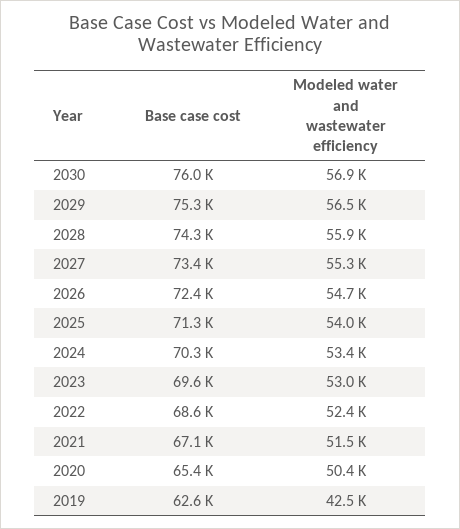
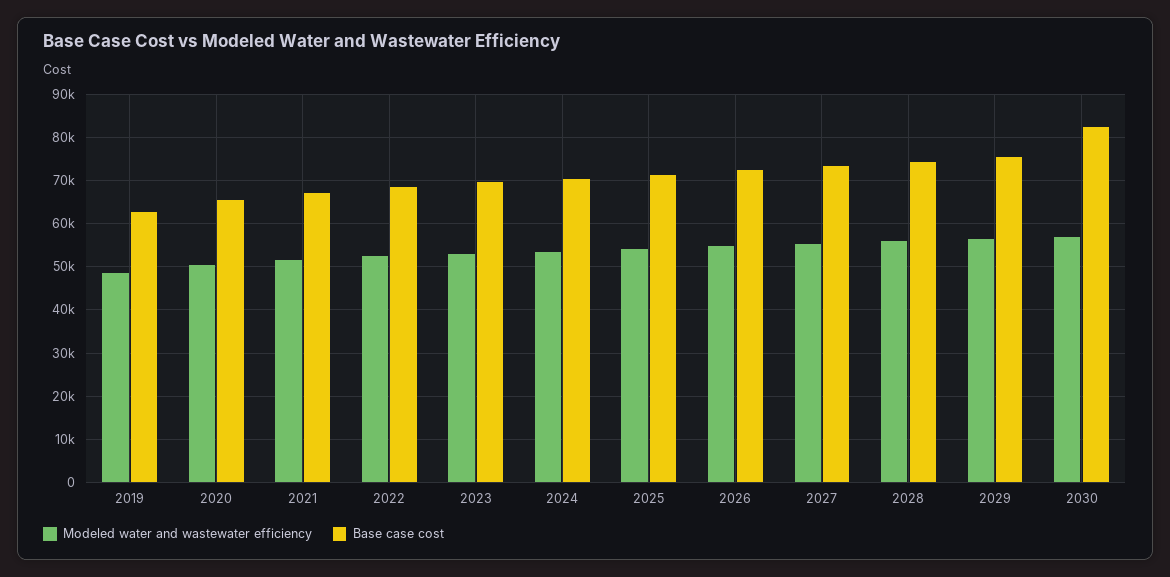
  {
    "Base case cost": {
-     "2030": 76000,
+     "2030": 82000,
      "2029": 75300,
      "2028": 74300,
      "2027": 73400,
      "2026": 72400,
      "2025": 71300,
      "2024": 70300,
      "2023": 69600,
      "2022": 68600,
      "2021": 67100,
      "2020": 65400,
      "2019": 62600
    },
    "Modeled water and wastewater efficiency": {
      "2030": 56900,
      "2029": 56500,
      "2028": 55900,
      "2027": 55300,
      "2026": 54700,
      "2025": 54000,
      "2024": 53400,
      "2023": 53000,
      "2022": 52400,
      "2021": 51500,
      "2020": 50400,
-     "2019": 42500
+     "2019": 48000
    }
  }

